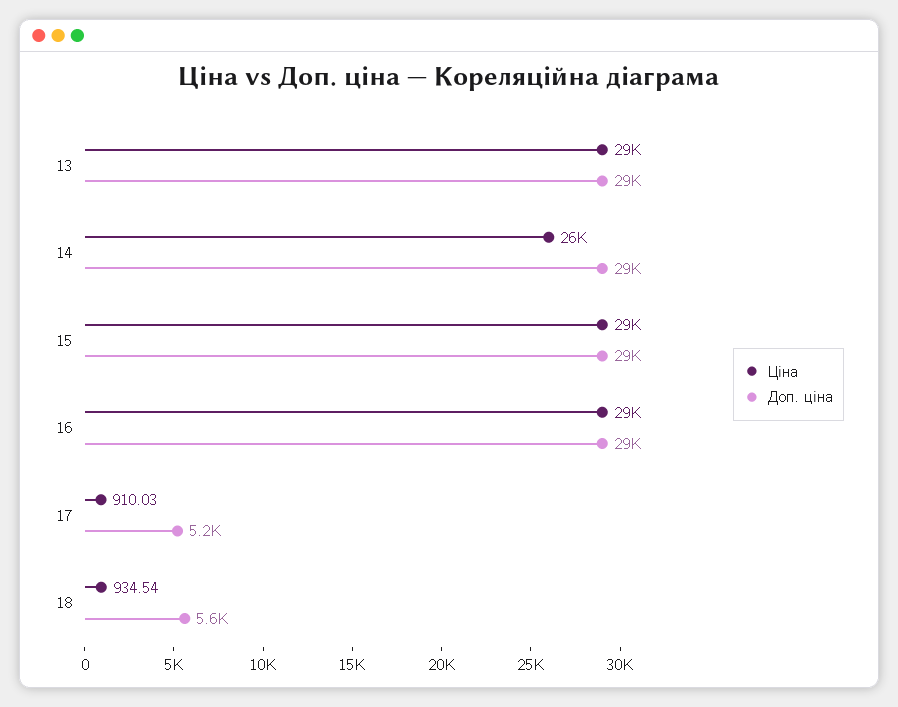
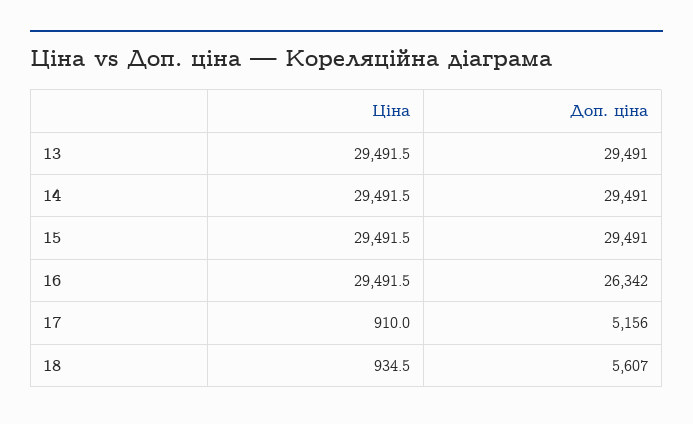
  {
    "Ціна": {
      "13": 29491.5,
-     "14": 26000,
+     "14": 29491.5,
      "15": 29491.5,
      "16": 29491.5,
      "17": 910.03,
      "18": 934.54
    },
    "Доп. ціна": {
      "13": 29491,
      "14": 29491,
      "15": 29491,
-     "16": 29000,
+     "16": 26342,
      "17": 5156,
      "18": 5607
    }
  }

